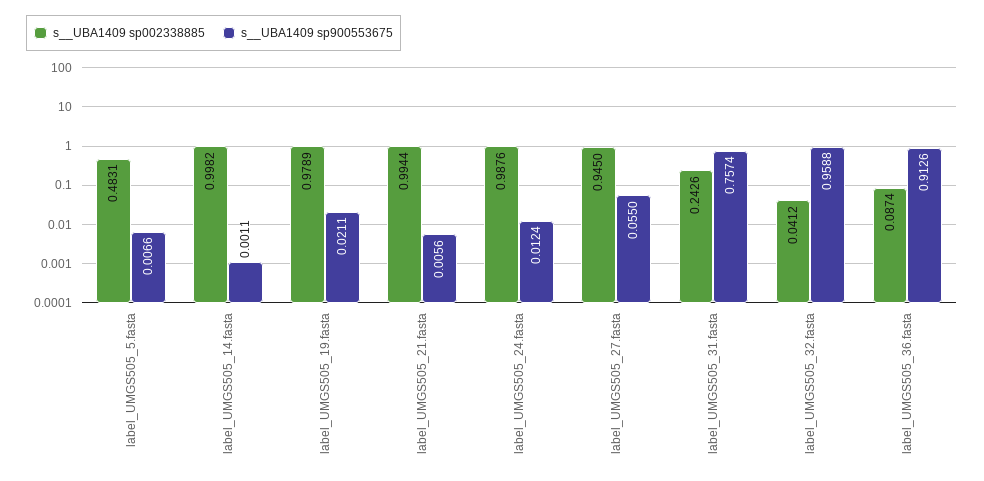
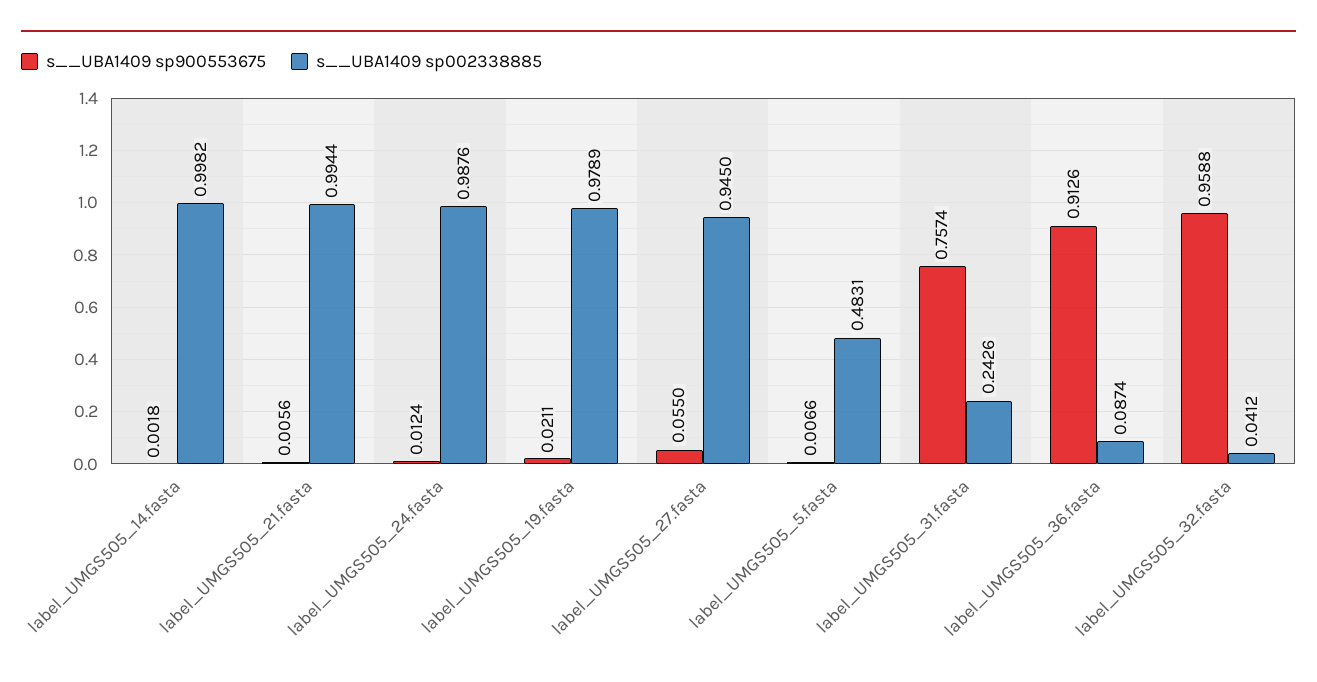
  {
    "s__UBA1409 sp002338885": {
      "label_UMGS505_5.fasta": 0.4831,
      "label_UMGS505_14.fasta": 0.9982,
      "label_UMGS505_19.fasta": 0.9789,
      "label_UMGS505_21.fasta": 0.9944,
      "label_UMGS505_24.fasta": 0.9876,
      "label_UMGS505_27.fasta": 0.945,
      "label_UMGS505_31.fasta": 0.2426,
      "label_UMGS505_32.fasta": 0.0412,
      "label_UMGS505_36.fasta": 0.0874
    },
    "s__UBA1409 sp900553675": {
      "label_UMGS505_5.fasta": 0.0066,
-     "label_UMGS505_14.fasta": 0.0011,
+     "label_UMGS505_14.fasta": 0.0018,
      "label_UMGS505_19.fasta": 0.0211,
      "label_UMGS505_21.fasta": 0.0056,
      "label_UMGS505_24.fasta": 0.0124,
      "label_UMGS505_27.fasta": 0.055,
      "label_UMGS505_31.fasta": 0.7574,
      "label_UMGS505_32.fasta": 0.9588,
      "label_UMGS505_36.fasta": 0.9126
    }
  }

